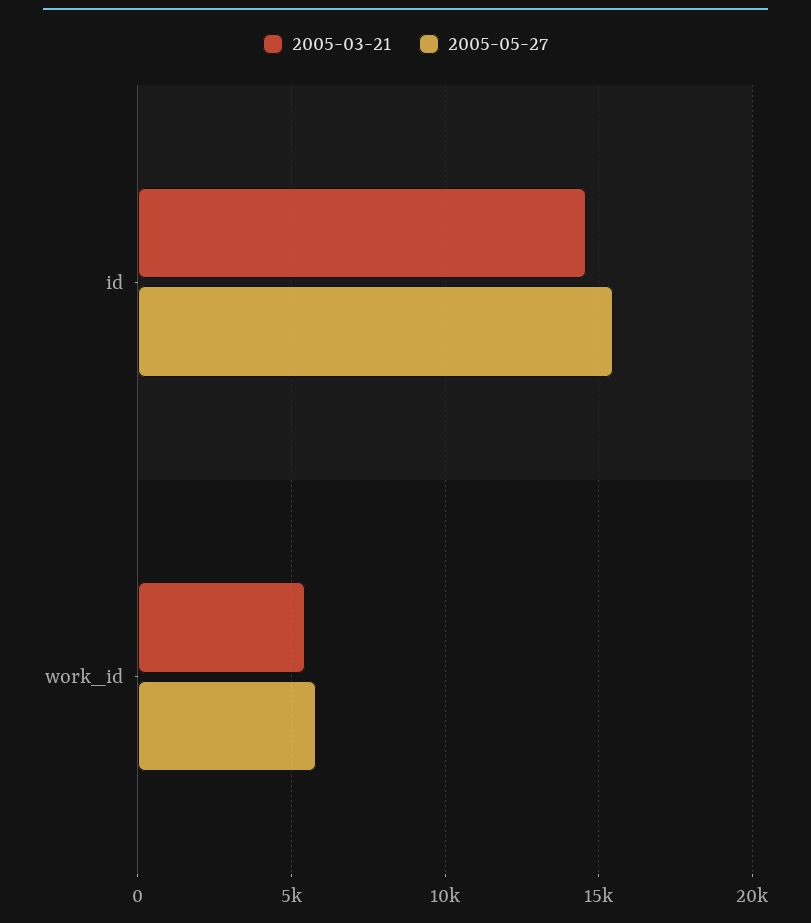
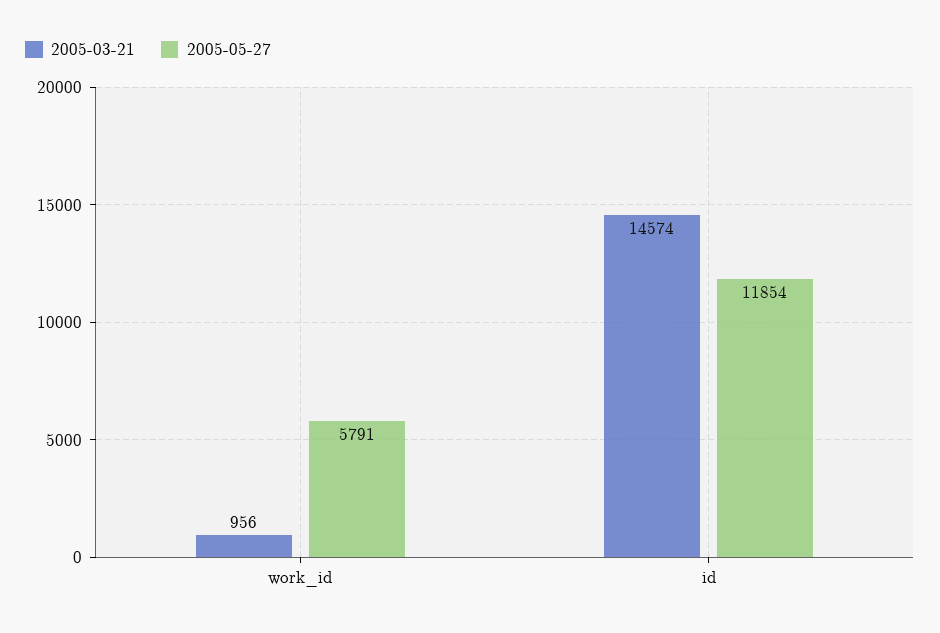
  {
    "2005-03-21": {
      "id": 14574,
-     "work_id": 5500
+     "work_id": 956
    },
    "2005-05-27": {
-     "id": 15500,
+     "id": 11854,
      "work_id": 5791
    }
  }

